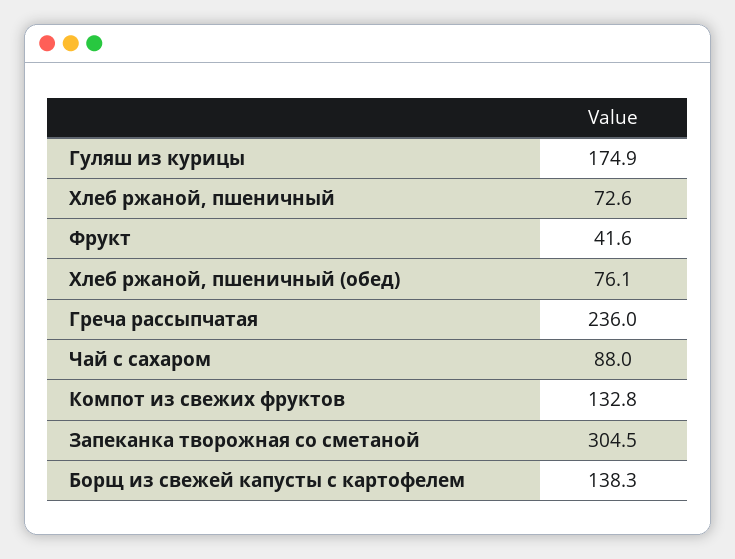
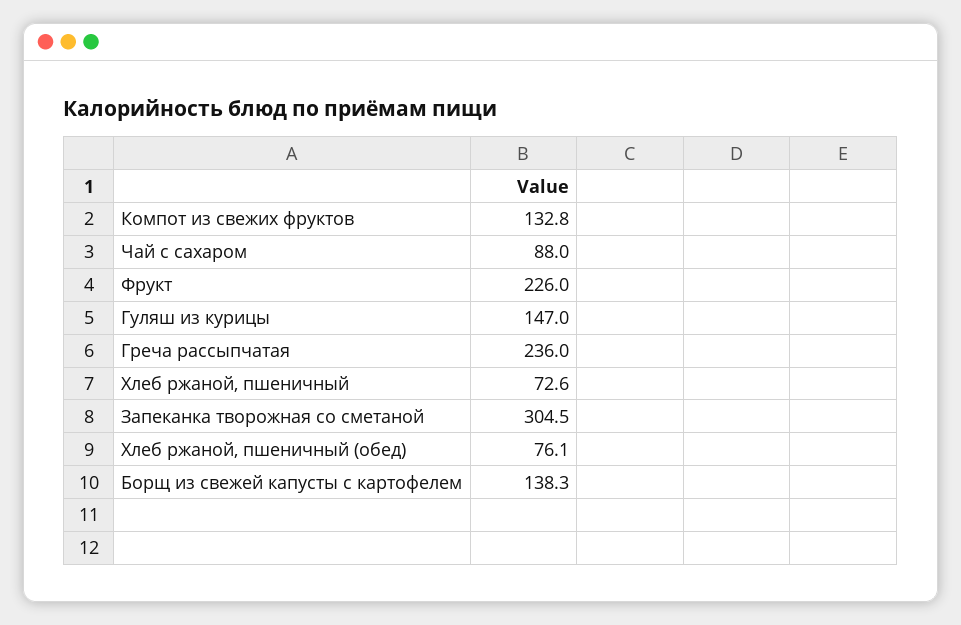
  {
-   "Гуляш из курицы": 174.9,
+   "Гуляш из курицы": 147,
    "Хлеб ржаной, пшеничный": 72.6,
-   "Фрукт": 41.6,
+   "Фрукт": 226,
    "Хлеб ржаной, пшеничный (обед)": 76.1,
    "Греча рассыпчатая": 236,
    "Чай с сахаром": 88,
    "Компот из свежих фруктов": 132.8,
    "Запеканка творожная со сметаной": 304.5,
    "Борщ из свежей капусты с картофелем": 138.3
  }

